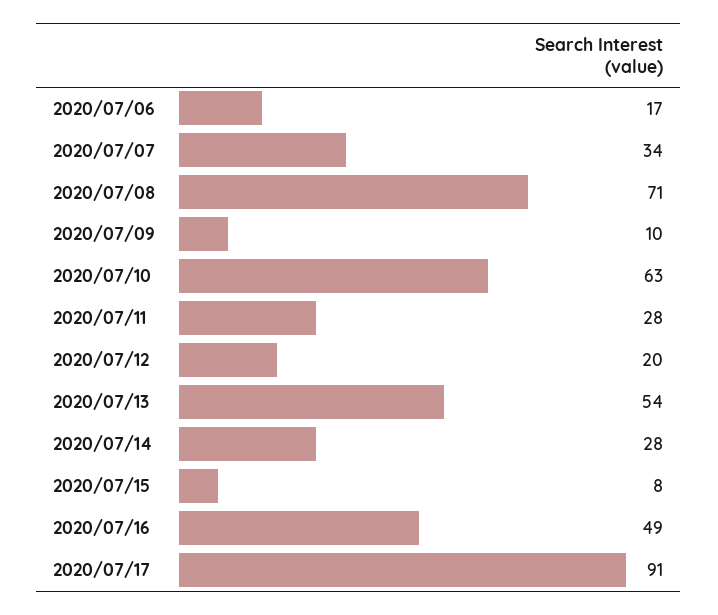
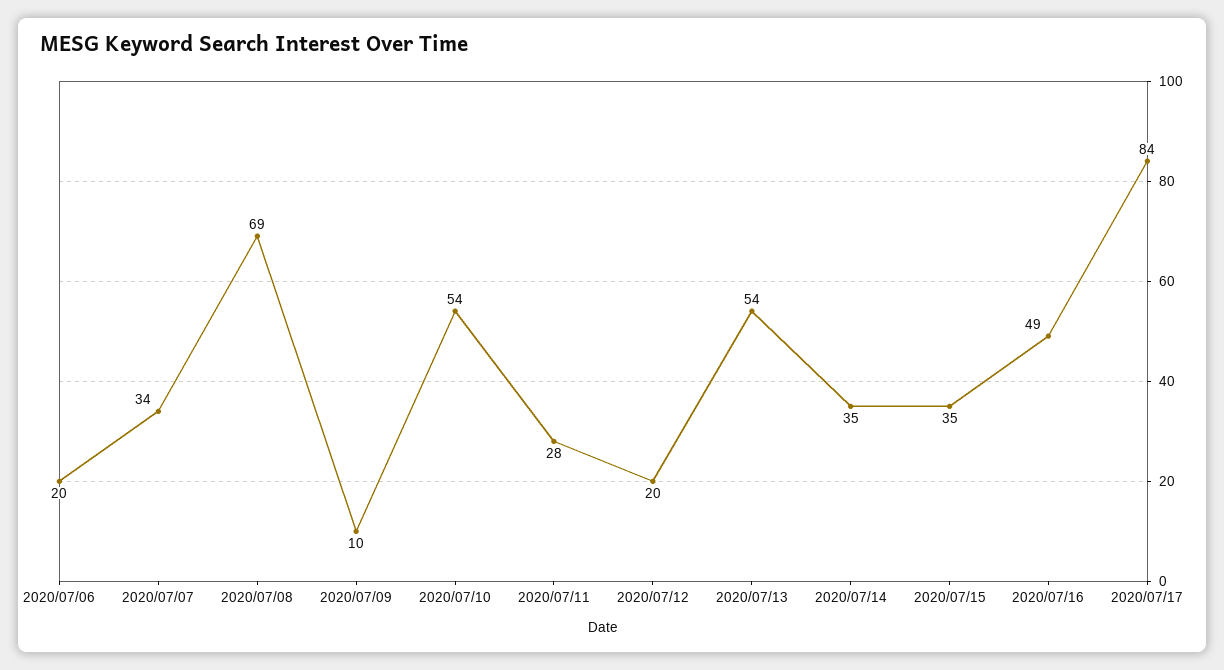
  {
-   "2020/07/06": 17,
+   "2020/07/06": 20,
    "2020/07/07": 34,
-   "2020/07/08": 71,
+   "2020/07/08": 69,
    "2020/07/09": 10,
-   "2020/07/10": 63,
+   "2020/07/10": 54,
    "2020/07/11": 28,
    "2020/07/12": 20,
    "2020/07/13": 54,
-   "2020/07/14": 28,
+   "2020/07/14": 35,
-   "2020/07/15": 8,
+   "2020/07/15": 35,
    "2020/07/16": 49,
-   "2020/07/17": 91
+   "2020/07/17": 84
  }

